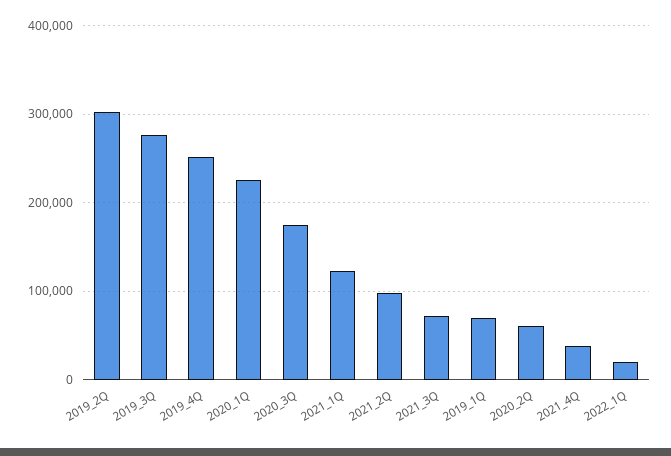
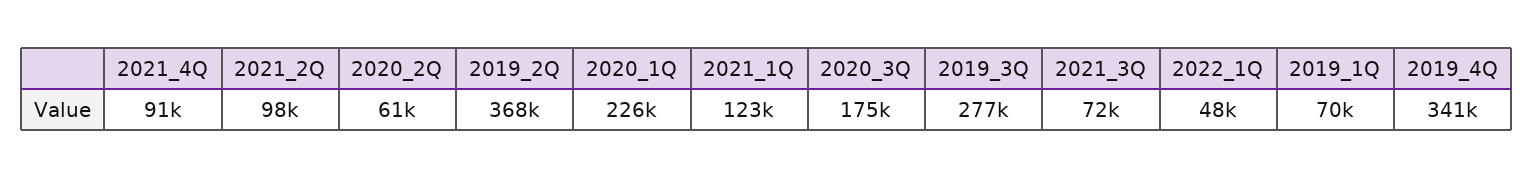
  {
-   "2019_2Q": 300000,
+   "2019_2Q": 368000,
    "2019_3Q": 277000,
-   "2019_4Q": 250000,
+   "2019_4Q": 341000,
    "2020_1Q": 226000,
    "2020_3Q": 175000,
    "2021_1Q": 123000,
    "2021_2Q": 98000,
    "2021_3Q": 72000,
    "2019_1Q": 70000,
    "2020_2Q": 61000,
-   "2021_4Q": 40000,
+   "2021_4Q": 91000,
-   "2022_1Q": 20000
+   "2022_1Q": 48000
  }

